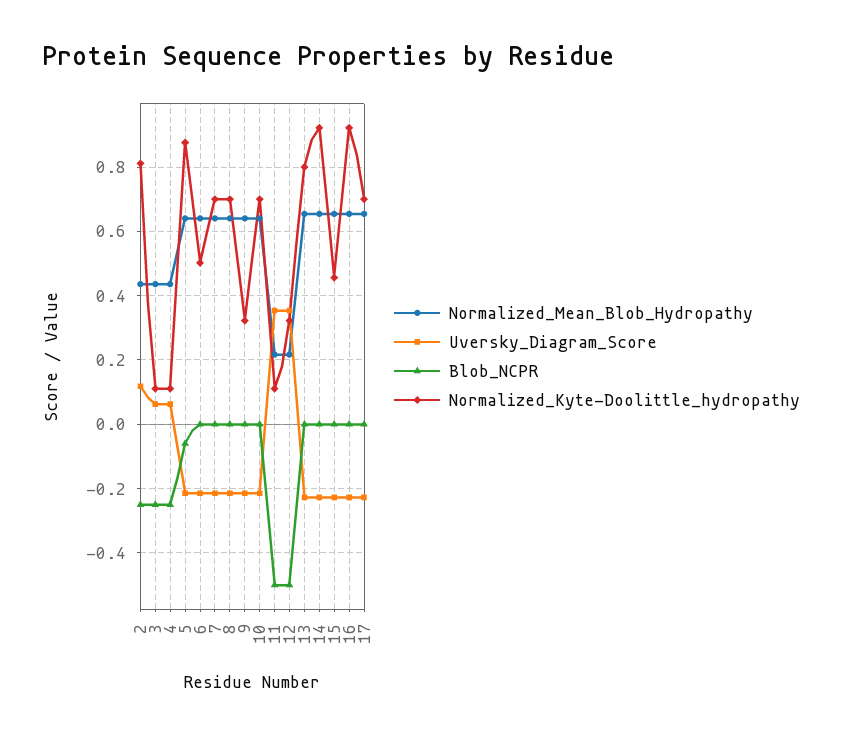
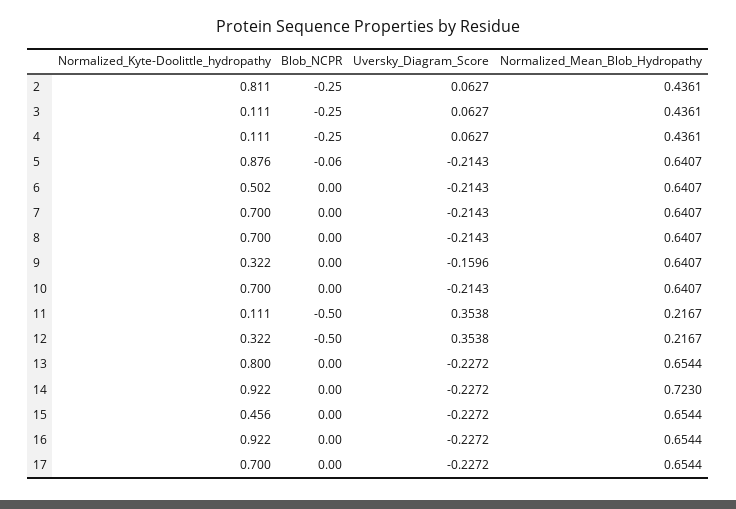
  {
    "Normalized_Mean_Blob_Hydropathy": {
      "2": 0.4361,
      "3": 0.4361,
      "4": 0.4361,
      "5": 0.6407,
      "6": 0.6407,
      "7": 0.6407,
      "8": 0.6407,
      "9": 0.6407,
      "10": 0.6407,
      "11": 0.2167,
      "12": 0.2167,
      "13": 0.6544,
-     "14": 0.66,
+     "14": 0.723,
      "15": 0.6544,
      "16": 0.6544,
      "17": 0.6544
    },
    "Uversky_Diagram_Score": {
-     "2": 0.12,
+     "2": 0.0627,
      "3": 0.0627,
      "4": 0.0627,
      "5": -0.2143,
      "6": -0.2143,
      "7": -0.2143,
      "8": -0.2143,
-     "9": -0.22,
+     "9": -0.1596,
      "10": -0.2143,
      "11": 0.3538,
      "12": 0.3538,
      "13": -0.2272,
      "14": -0.2272,
      "15": -0.2272,
      "16": -0.2272,
      "17": -0.2272
    },
    "Blob_NCPR": {
      "2": -0.25,
      "3": -0.25,
      "4": -0.25,
      "5": -0.06,
      "6": 0,
      "7": 0,
      "8": 0,
      "9": 0,
      "10": 0,
      "11": -0.5,
      "12": -0.5,
      "13": 0,
      "14": 0,
      "15": 0,
      "16": 0,
      "17": 0
    },
    "Normalized_Kyte-Doolittle_hydropathy": {
      "2": 0.811,
      "3": 0.111,
      "4": 0.111,
      "5": 0.876,
      "6": 0.502,
      "7": 0.7,
      "8": 0.7,
      "9": 0.322,
      "10": 0.7,
      "11": 0.111,
      "12": 0.322,
      "13": 0.8,
      "14": 0.922,
      "15": 0.456,
      "16": 0.922,
      "17": 0.7
    }
  }

